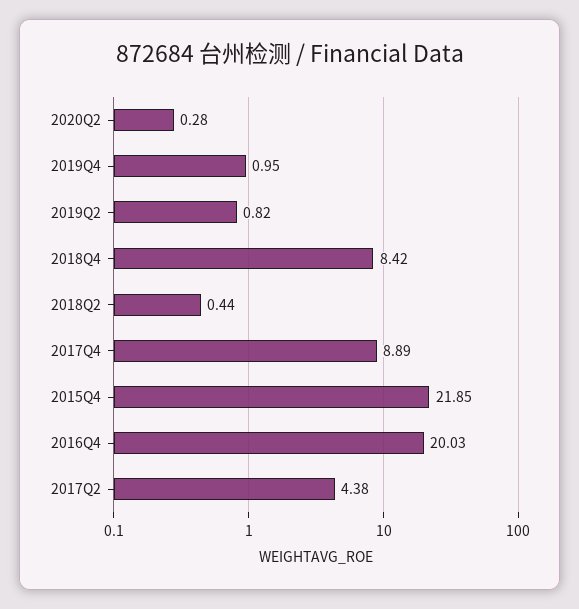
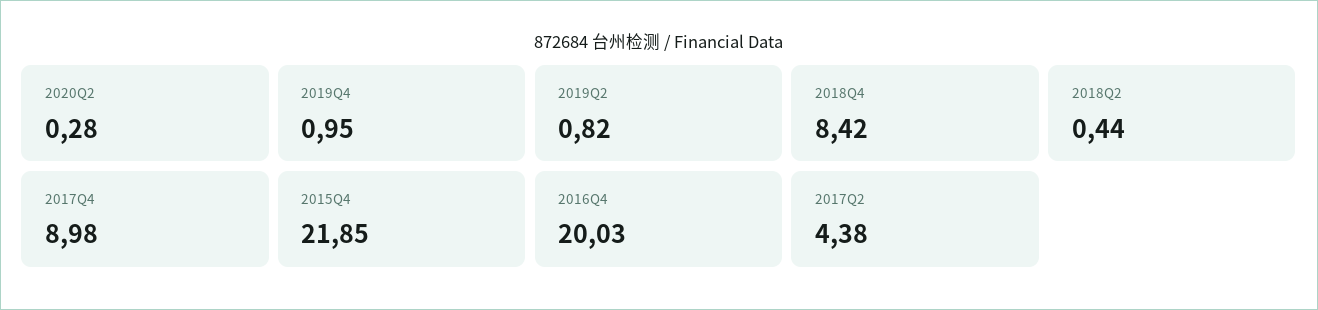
  {
    "2020Q2": 0.28,
    "2019Q4": 0.95,
    "2019Q2": 0.82,
    "2018Q4": 8.42,
    "2018Q2": 0.44,
-   "2017Q4": 8.89,
+   "2017Q4": 8.98,
    "2015Q4": 21.85,
    "2016Q4": 20.03,
    "2017Q2": 4.38
  }

